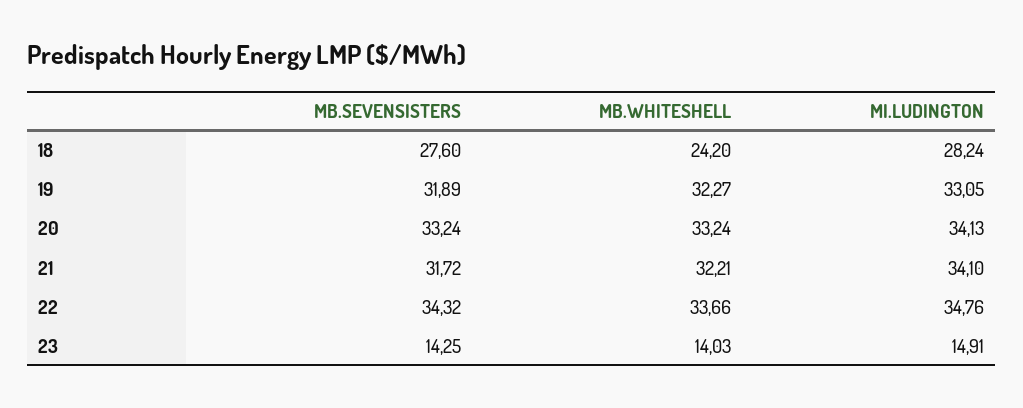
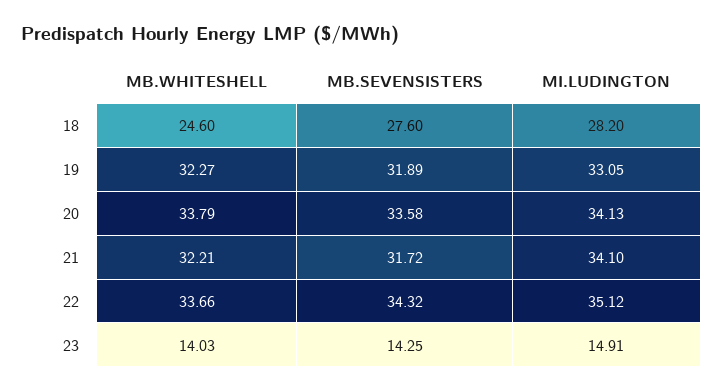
  {
    "MB.SEVENSISTERS": {
      "18": 27.6,
      "19": 31.89,
-     "20": 33.24,
+     "20": 33.58,
      "21": 31.72,
      "22": 34.32,
      "23": 14.25
    },
    "MB.WHITESHELL": {
-     "18": 24.2,
+     "18": 24.6,
      "19": 32.27,
-     "20": 33.24,
+     "20": 33.79,
      "21": 32.21,
      "22": 33.66,
      "23": 14.03
    },
    "MI.LUDINGTON": {
-     "18": 28.24,
+     "18": 28.2,
      "19": 33.05,
      "20": 34.13,
      "21": 34.1,
-     "22": 34.76,
+     "22": 35.12,
      "23": 14.91
    }
  }

